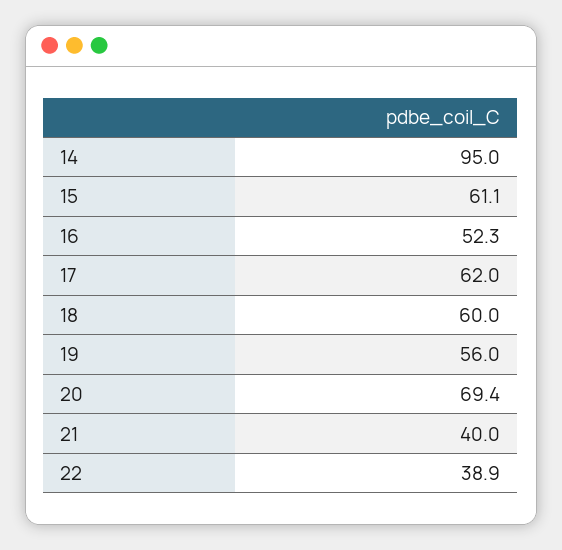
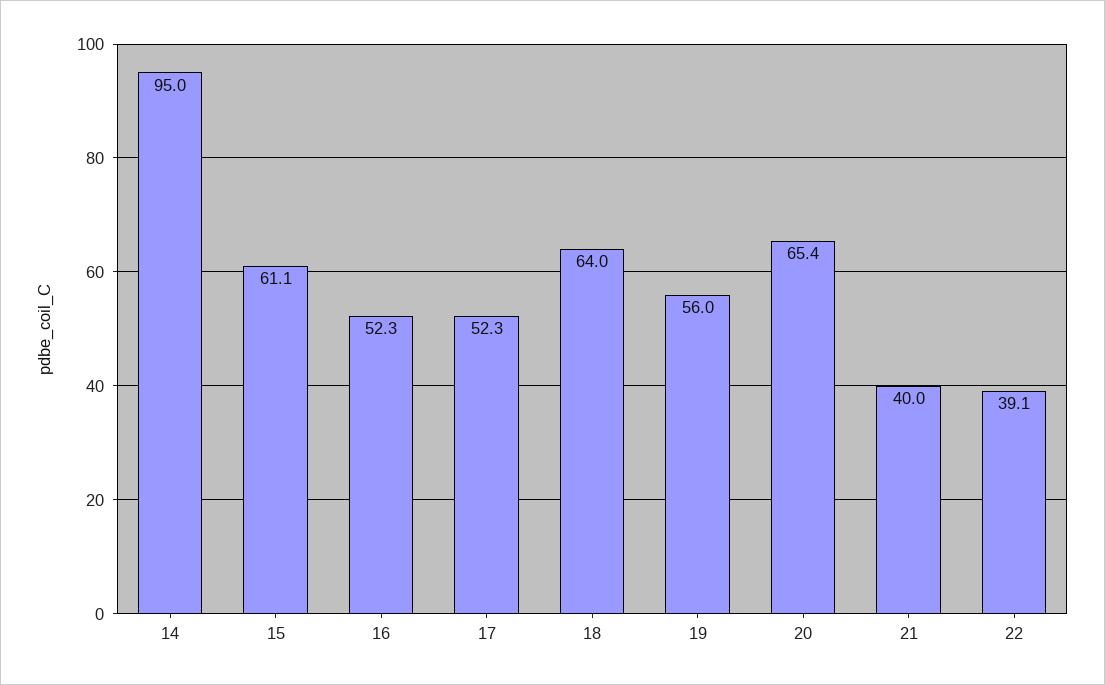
  {
    "14": 95,
    "15": 61.1,
    "16": 52.3,
-   "17": 62,
+   "17": 52.3,
-   "18": 60,
+   "18": 64,
    "19": 56,
-   "20": 69.4,
+   "20": 65.4,
    "21": 40,
-   "22": 38.9
+   "22": 39.1
  }

